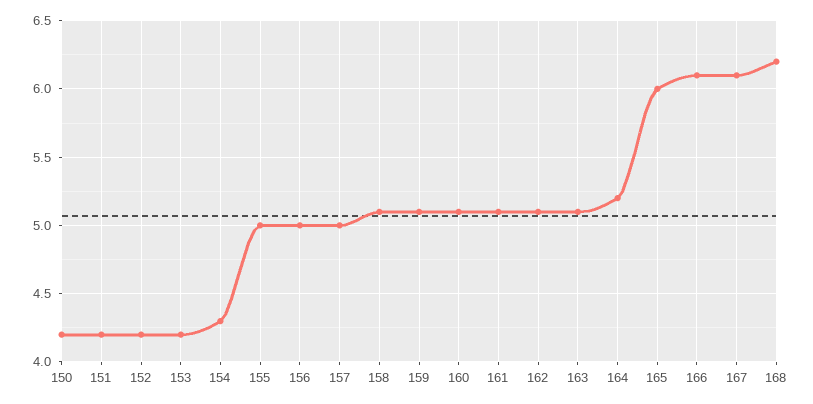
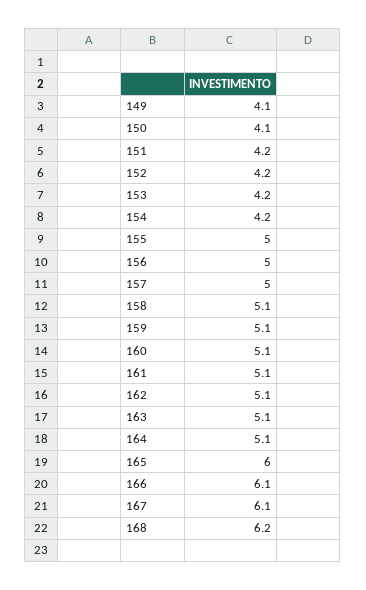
  {
-   "150": 4.2,
+   "150": 4.1,
    "151": 4.2,
    "152": 4.2,
    "153": 4.2,
-   "154": 4.3,
+   "154": 4.2,
    "155": 5,
    "156": 5,
    "157": 5,
    "158": 5.1,
    "159": 5.1,
    "160": 5.1,
    "161": 5.1,
    "162": 5.1,
    "163": 5.1,
-   "164": 5.2,
+   "164": 5.1,
    "165": 6,
    "166": 6.1,
    "167": 6.1,
-   "168": 6.2
+   "168": 6.2,
+   "149": 4.1
  }

